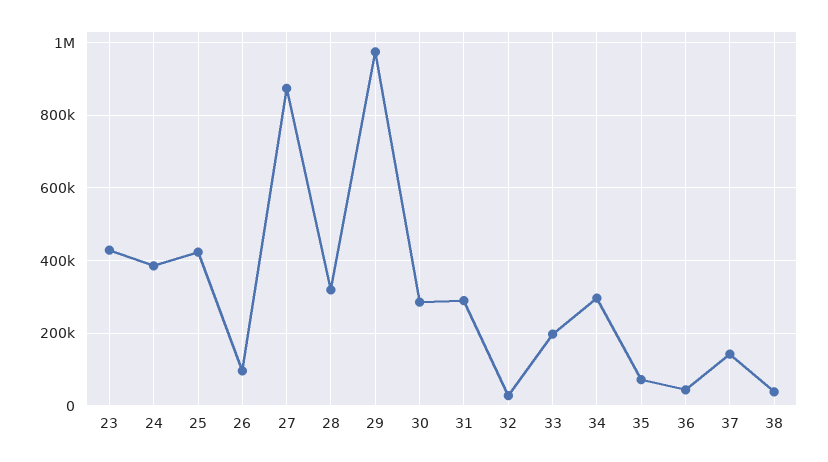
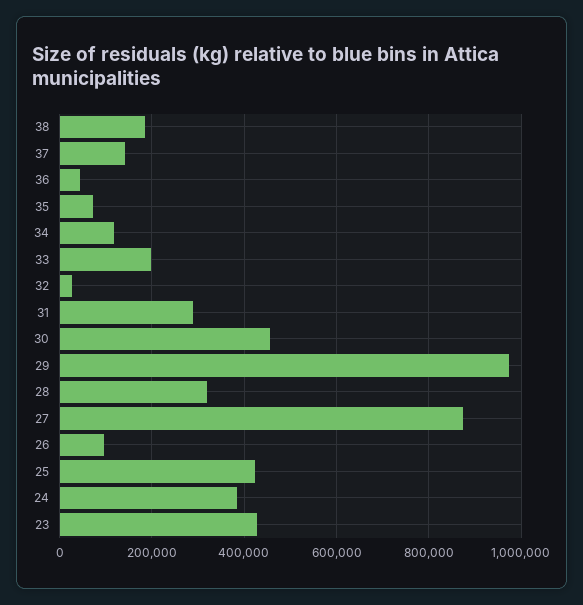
  {
    "23": 420000,
    "24": 380000,
    "25": 420000,
    "26": 100000,
    "27": 880000,
    "28": 320000,
    "29": 980000,
-   "30": 280000,
+   "30": 460000,
    "31": 280000,
    "32": 20000,
    "33": 200000,
-   "34": 300000,
+   "34": 120000,
    "35": 80000,
    "36": 40000,
    "37": 140000,
-   "38": 40000
+   "38": 180000
  }

